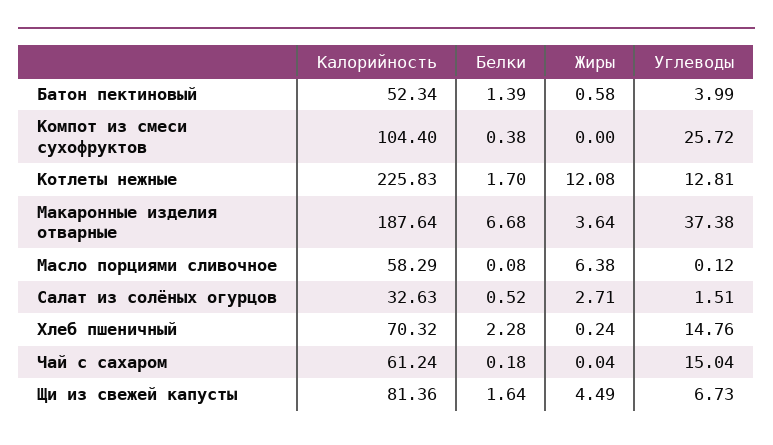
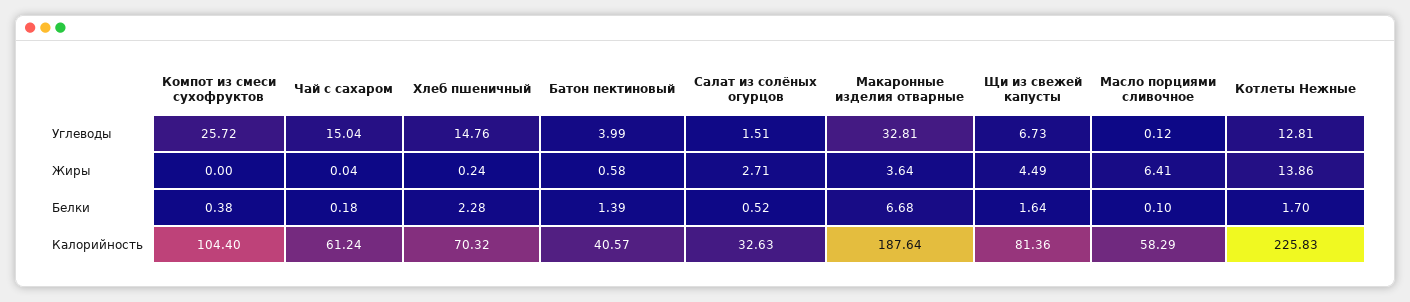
  {
    "Калорийность": {
-     "Батон пектиновый": 52.34,
+     "Батон пектиновый": 40.57,
      "Компот из смеси сухофруктов": 104.4,
      "Котлеты нежные": 225.83,
      "Макаронные изделия отварные": 187.64,
      "Масло порциями сливочное": 58.29,
      "Салат из солёных огурцов": 32.63,
      "Хлеб пшеничный": 70.32,
      "Чай с сахаром": 61.24,
      "Щи из свежей капусты": 81.36
    },
    "Белки": {
      "Батон пектиновый": 1.39,
      "Компот из смеси сухофруктов": 0.38,
      "Котлеты нежные": 1.7,
      "Макаронные изделия отварные": 6.68,
-     "Масло порциями сливочное": 0.08,
+     "Масло порциями сливочное": 0.1,
      "Салат из солёных огурцов": 0.52,
      "Хлеб пшеничный": 2.28,
      "Чай с сахаром": 0.18,
      "Щи из свежей капусты": 1.64
    },
    "Жиры": {
      "Батон пектиновый": 0.58,
      "Компот из смеси сухофруктов": 0,
-     "Котлеты нежные": 12.08,
+     "Котлеты нежные": 13.86,
      "Макаронные изделия отварные": 3.64,
-     "Масло порциями сливочное": 6.38,
+     "Масло порциями сливочное": 6.41,
      "Салат из солёных огурцов": 2.71,
      "Хлеб пшеничный": 0.24,
      "Чай с сахаром": 0.04,
      "Щи из свежей капусты": 4.49
    },
    "Углеводы": {
      "Батон пектиновый": 3.99,
      "Компот из смеси сухофруктов": 25.72,
      "Котлеты нежные": 12.81,
-     "Макаронные изделия отварные": 37.38,
+     "Макаронные изделия отварные": 32.81,
      "Масло порциями сливочное": 0.12,
      "Салат из солёных огурцов": 1.51,
      "Хлеб пшеничный": 14.76,
      "Чай с сахаром": 15.04,
      "Щи из свежей капусты": 6.73
    }
  }

